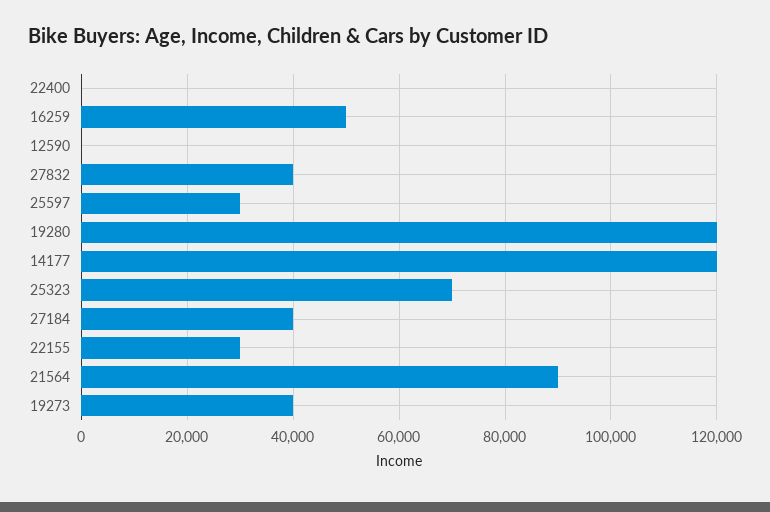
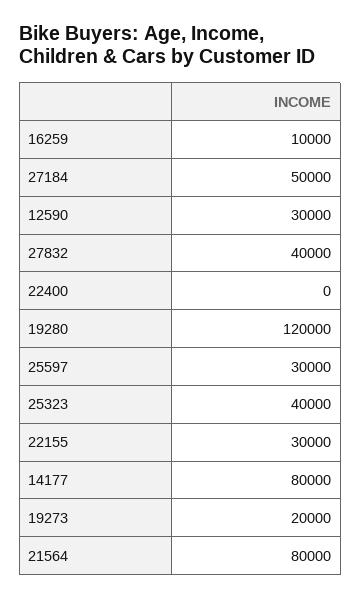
  {
    "22400": 0,
-   "16259": 50000,
+   "16259": 10000,
-   "12590": 0,
+   "12590": 30000,
    "27832": 40000,
    "25597": 30000,
    "19280": 120000,
-   "14177": 120000,
+   "14177": 80000,
-   "25323": 70000,
+   "25323": 40000,
-   "27184": 40000,
+   "27184": 50000,
    "22155": 30000,
-   "21564": 90000,
+   "21564": 80000,
-   "19273": 40000
+   "19273": 20000
  }

